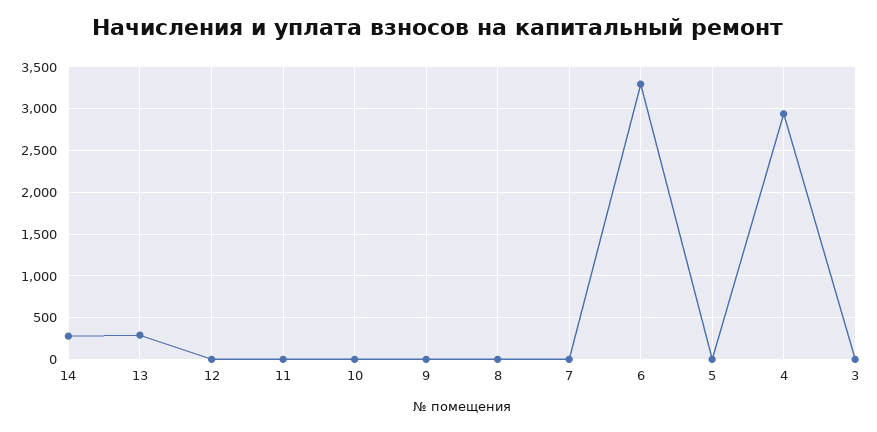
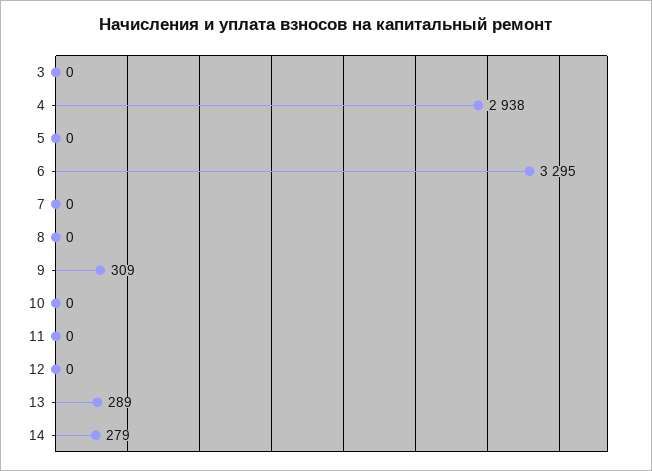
  {
    "14": 279,
    "13": 289,
    "12": 0,
    "11": 0,
    "10": 0,
-   "9": 0,
+   "9": 309,
    "8": 0,
    "7": 0,
    "6": 3295,
    "5": 0,
    "4": 2938,
    "3": 0
  }

